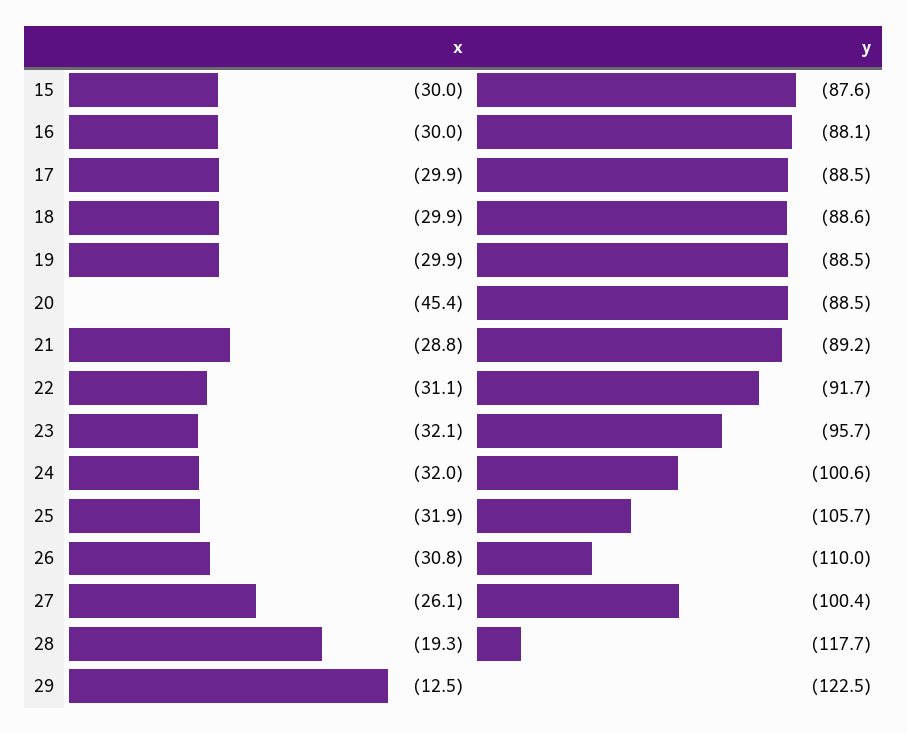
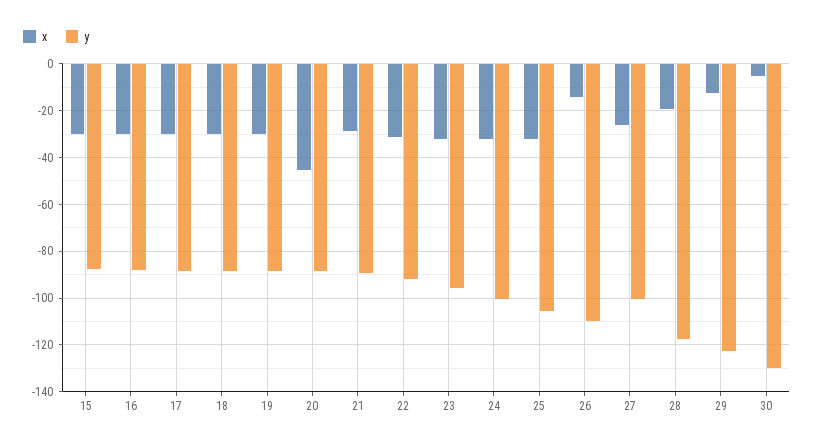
  {
    "x": {
      "15": -30,
      "16": -30,
      "17": -29.9,
      "18": -29.9,
      "19": -29.9,
      "20": -45.4,
      "21": -28.8,
      "22": -31.1,
      "23": -32.1,
      "24": -32,
      "25": -31.9,
-     "26": -30.8,
+     "26": -15,
      "27": -26.1,
      "28": -19.3,
-     "29": -12.5
+     "29": -12.5,
+     "30": -5
    },
    "y": {
      "15": -87.6,
      "16": -88.1,
      "17": -88.5,
      "18": -88.6,
      "19": -88.5,
      "20": -88.5,
      "21": -89.2,
      "22": -91.7,
      "23": -95.7,
      "24": -100.6,
      "25": -105.7,
      "26": -110,
      "27": -100.4,
      "28": -117.7,
-     "29": -122.5
+     "29": -122.5,
+     "30": -130
    }
  }

